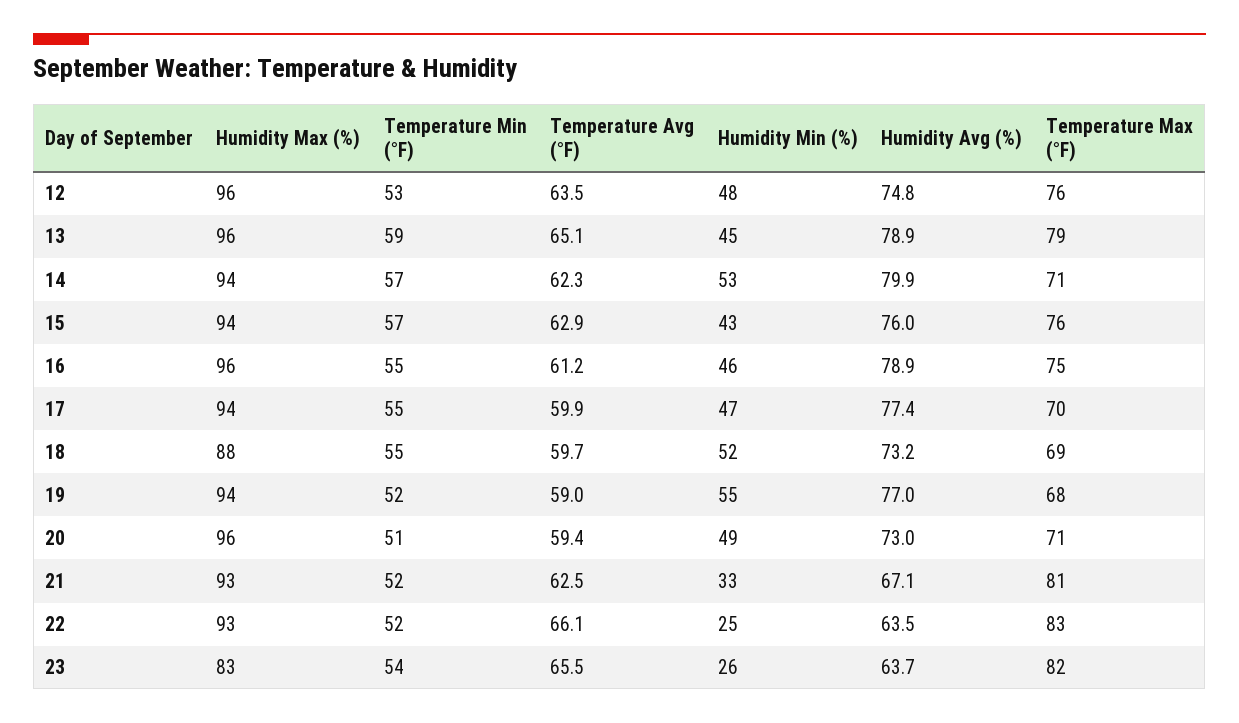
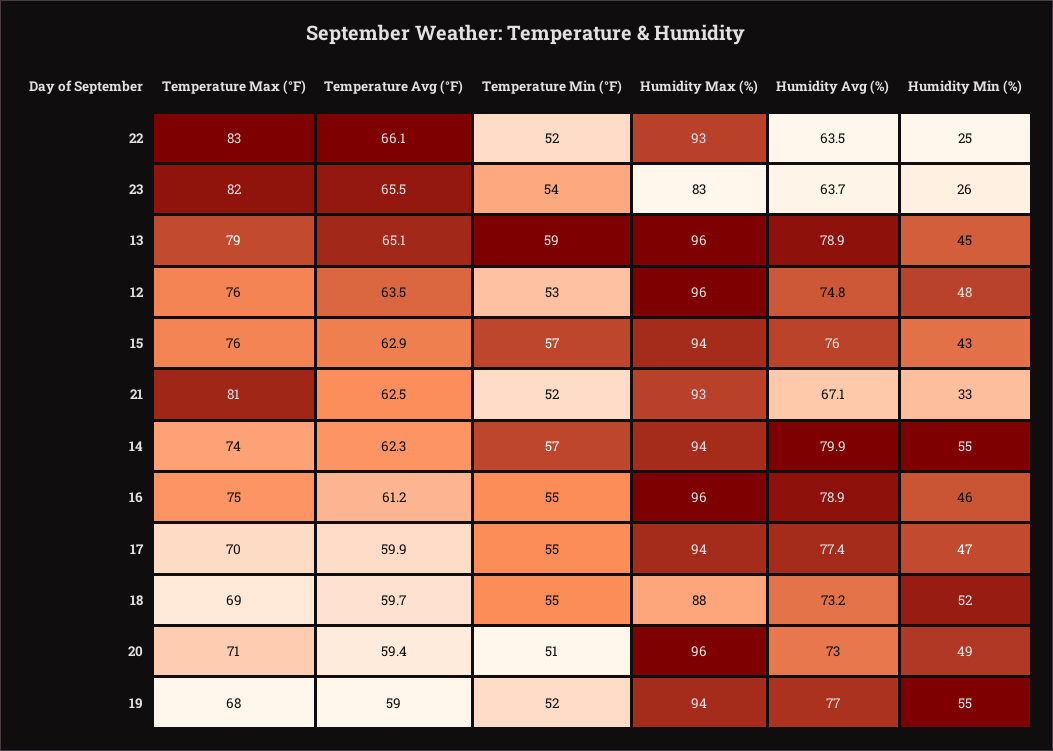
  {
    "Humidity Max (%)": {
      "12": 96,
      "13": 96,
      "14": 94,
      "15": 94,
      "16": 96,
      "17": 94,
      "18": 88,
      "19": 94,
      "20": 96,
      "21": 93,
      "22": 93,
      "23": 83
    },
    "Temperature Min (°F)": {
      "12": 53,
      "13": 59,
      "14": 57,
      "15": 57,
      "16": 55,
      "17": 55,
      "18": 55,
      "19": 52,
      "20": 51,
      "21": 52,
      "22": 52,
      "23": 54
    },
    "Temperature Avg (°F)": {
      "12": 63.5,
      "13": 65.1,
      "14": 62.3,
      "15": 62.9,
      "16": 61.2,
      "17": 59.9,
      "18": 59.7,
      "19": 59,
      "20": 59.4,
      "21": 62.5,
      "22": 66.1,
      "23": 65.5
    },
    "Humidity Min (%)": {
      "12": 48,
      "13": 45,
-     "14": 53,
+     "14": 55,
      "15": 43,
      "16": 46,
      "17": 47,
      "18": 52,
      "19": 55,
      "20": 49,
      "21": 33,
      "22": 25,
      "23": 26
    },
    "Humidity Avg (%)": {
      "12": 74.8,
      "13": 78.9,
      "14": 79.9,
      "15": 76,
      "16": 78.9,
      "17": 77.4,
      "18": 73.2,
      "19": 77,
      "20": 73,
      "21": 67.1,
      "22": 63.5,
      "23": 63.7
    },
    "Temperature Max (°F)": {
      "12": 76,
      "13": 79,
-     "14": 71,
+     "14": 74,
      "15": 76,
      "16": 75,
      "17": 70,
      "18": 69,
      "19": 68,
      "20": 71,
      "21": 81,
      "22": 83,
      "23": 82
    }
  }

